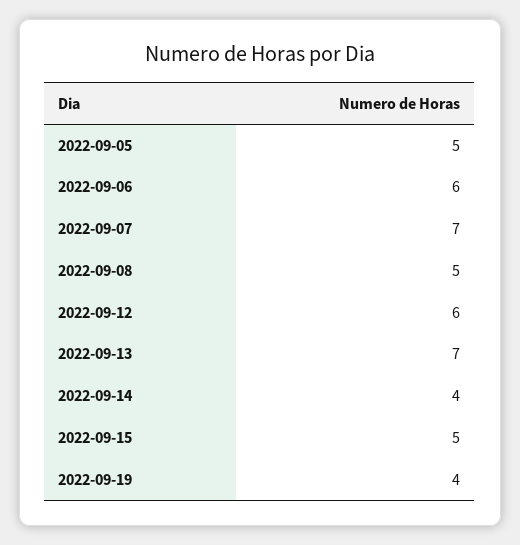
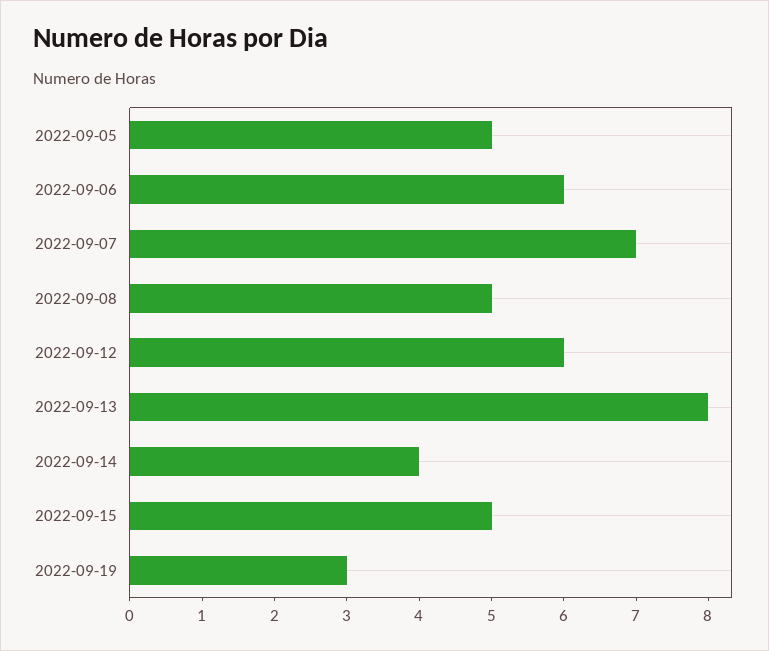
  {
    "2022-09-05": 5,
    "2022-09-06": 6,
    "2022-09-07": 7,
    "2022-09-08": 5,
    "2022-09-12": 6,
-   "2022-09-13": 7,
+   "2022-09-13": 8,
    "2022-09-14": 4,
    "2022-09-15": 5,
-   "2022-09-19": 4
+   "2022-09-19": 3
  }

